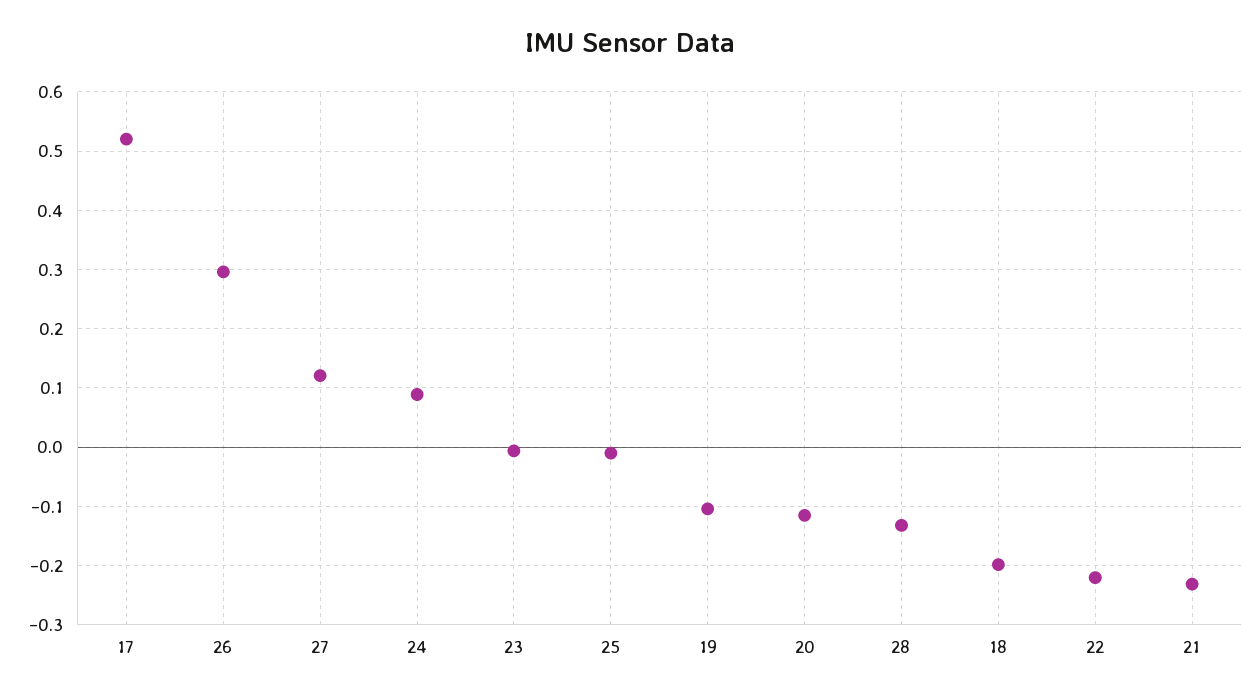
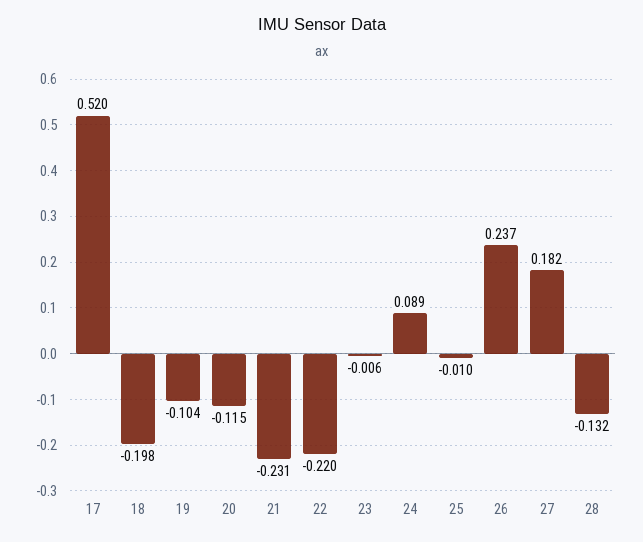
  {
    "17": 0.52,
-   "26": 0.3,
+   "26": 0.237,
-   "27": 0.12,
+   "27": 0.182,
    "24": 0.089,
    "23": -0.006,
    "25": -0.01,
    "19": -0.104,
    "20": -0.115,
    "28": -0.132,
    "18": -0.198,
    "22": -0.22,
    "21": -0.231
  }

